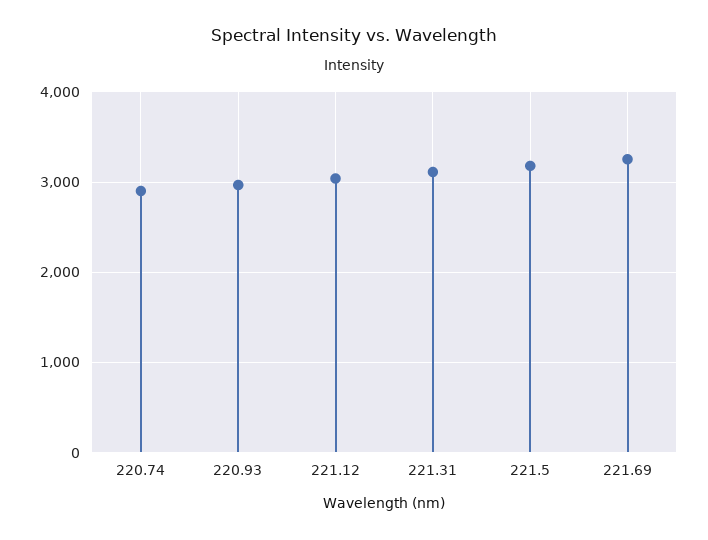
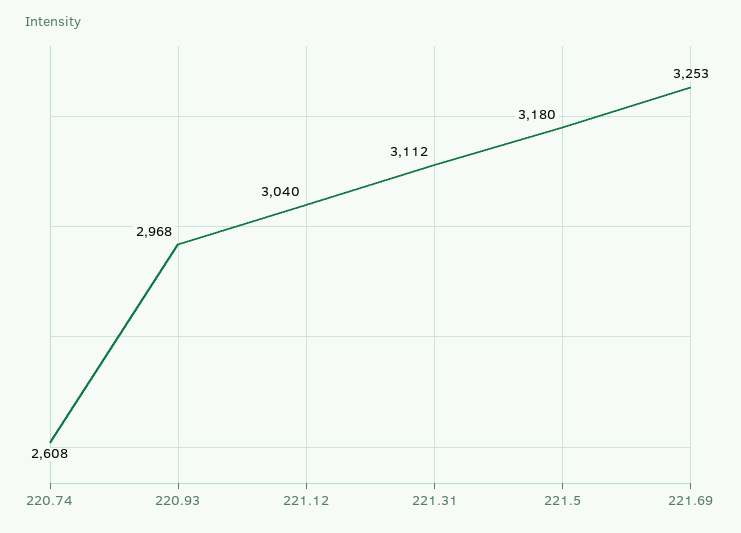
  {
-   "220.74": 2900,
+   "220.74": 2608,
    "220.93": 2968,
    "221.12": 3040,
    "221.31": 3112,
    "221.5": 3180,
    "221.69": 3253
  }

